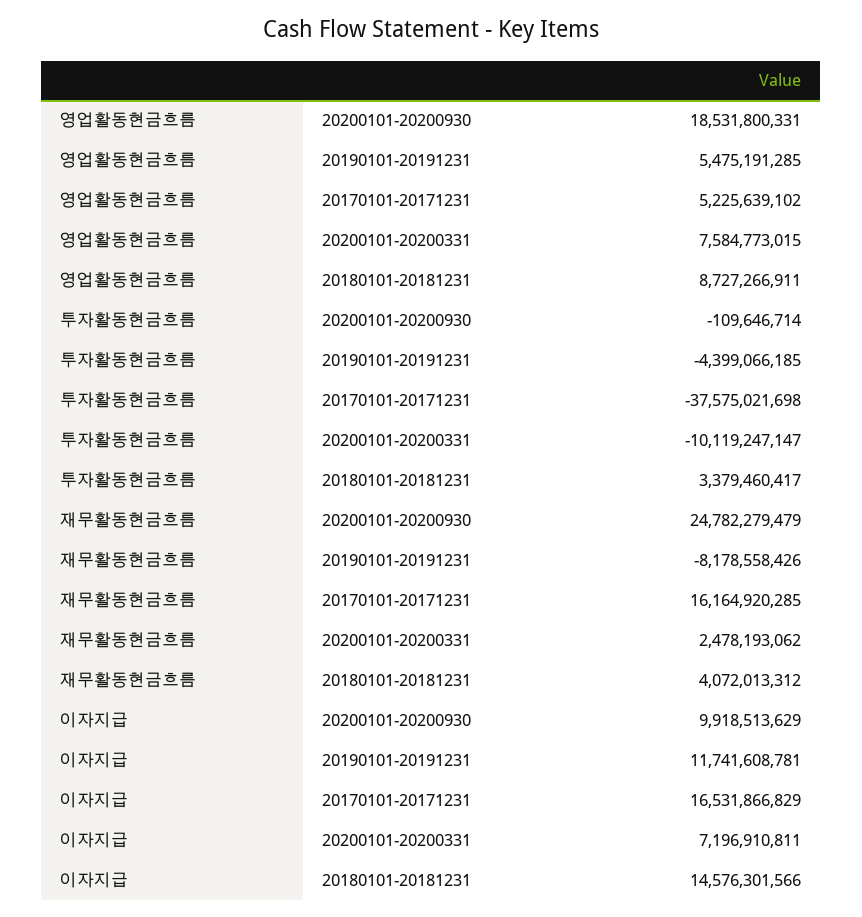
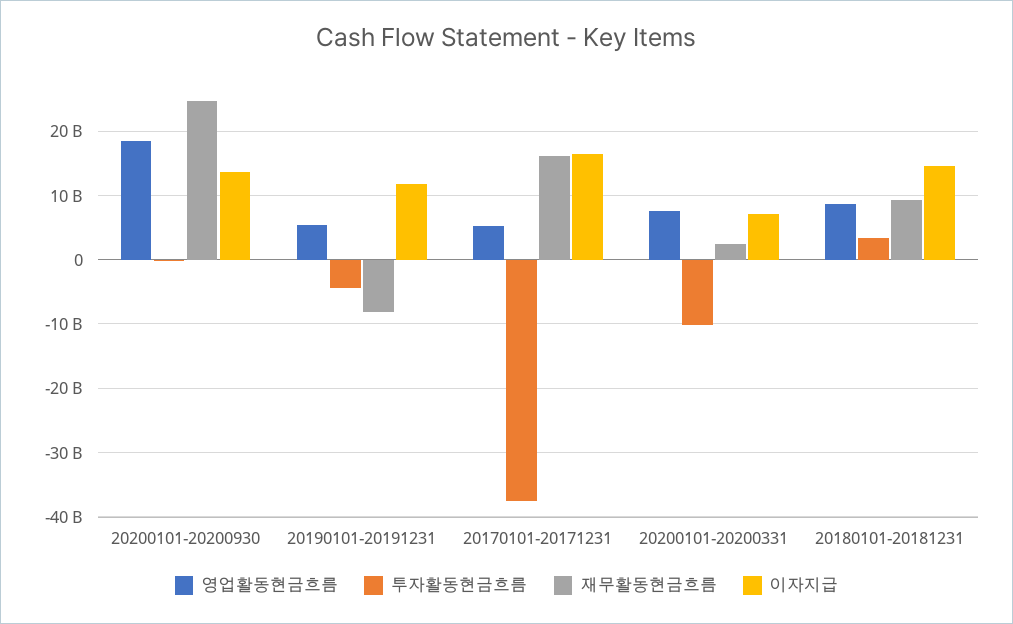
  {
    "영업활동현금흐름": {
      "20200101-20200930": 18531800331,
      "20190101-20191231": 5475191285,
      "20170101-20171231": 5225639102,
      "20200101-20200331": 7584773015,
      "20180101-20181231": 8727266911
    },
    "투자활동현금흐름": {
      "20200101-20200930": -109646714,
      "20190101-20191231": -4399066185,
      "20170101-20171231": -37575021698,
      "20200101-20200331": -10119247147,
      "20180101-20181231": 3379460417
    },
    "재무활동현금흐름": {
      "20200101-20200930": 24782279479,
      "20190101-20191231": -8178558426,
      "20170101-20171231": 16164920285,
      "20200101-20200331": 2478193062,
-     "20180101-20181231": 4072013312
+     "20180101-20181231": 9000000000
    },
    "이자지급": {
-     "20200101-20200930": 9918513629,
+     "20200101-20200930": 14000000000,
      "20190101-20191231": 11741608781,
      "20170101-20171231": 16531866829,
      "20200101-20200331": 7196910811,
      "20180101-20181231": 14576301566
    }
  }

